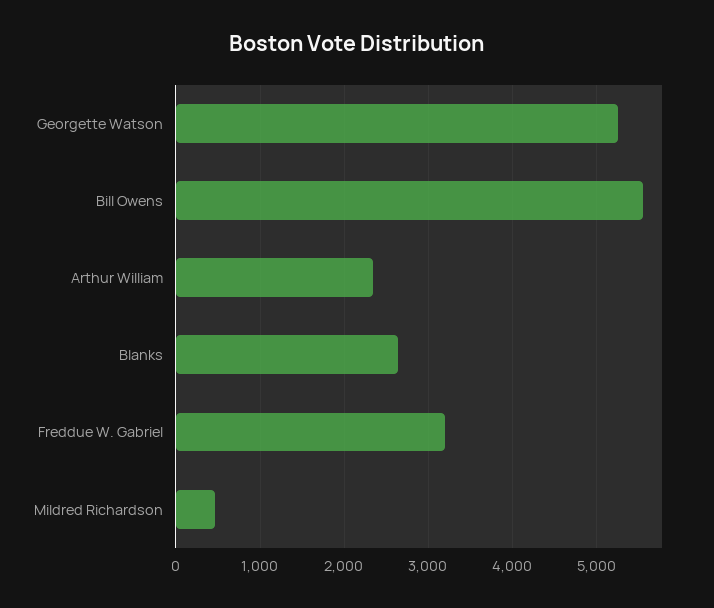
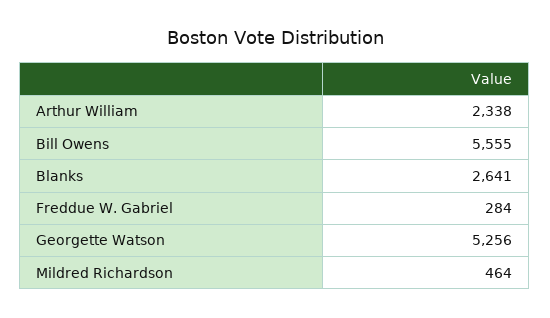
  {
    "Georgette Watson": 5256,
    "Bill Owens": 5555,
    "Arthur William": 2338,
    "Blanks": 2641,
-   "Freddue W. Gabriel": 3200,
+   "Freddue W. Gabriel": 284,
    "Mildred Richardson": 464
  }

